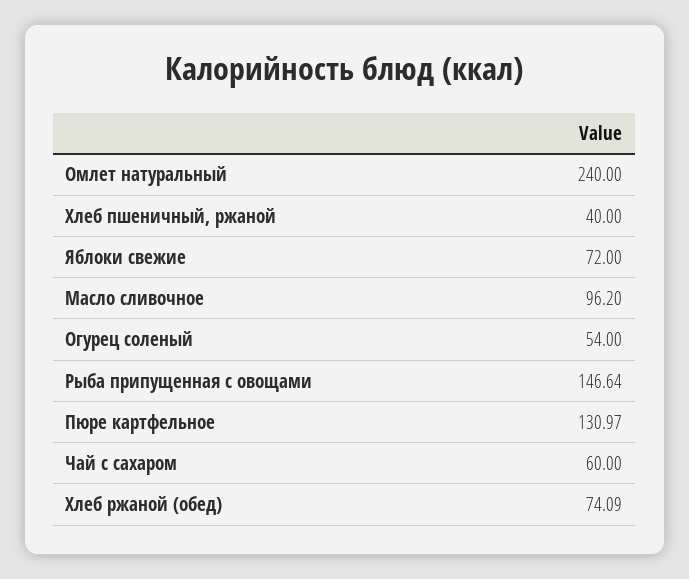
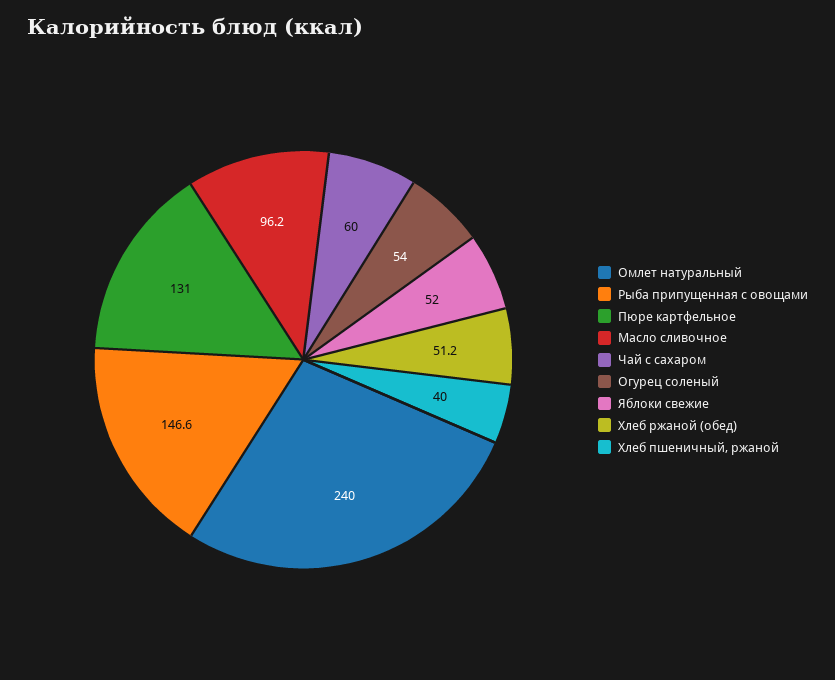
  {
    "Омлет натуральный": 240,
    "Хлеб пшеничный, ржаной": 40,
-   "Яблоки свежие": 72,
+   "Яблоки свежие": 52,
    "Масло сливочное": 96.2,
    "Огурец соленый": 54,
    "Рыба припущенная с овощами": 146.64,
    "Пюре картфельное": 130.97,
    "Чай с сахаром": 60,
-   "Хлеб ржаной (обед)": 74.09
+   "Хлеб ржаной (обед)": 51.2
  }

